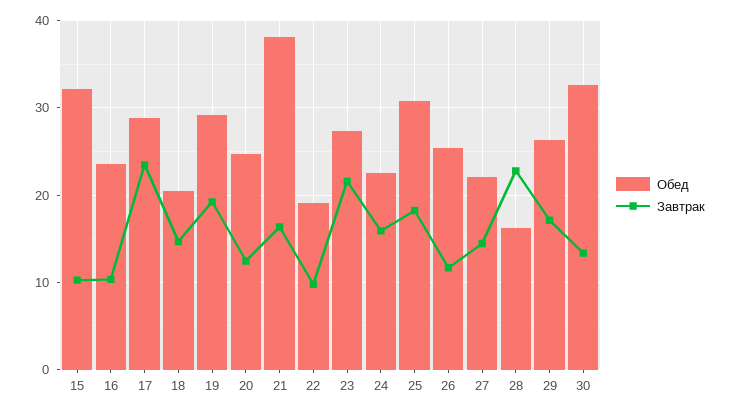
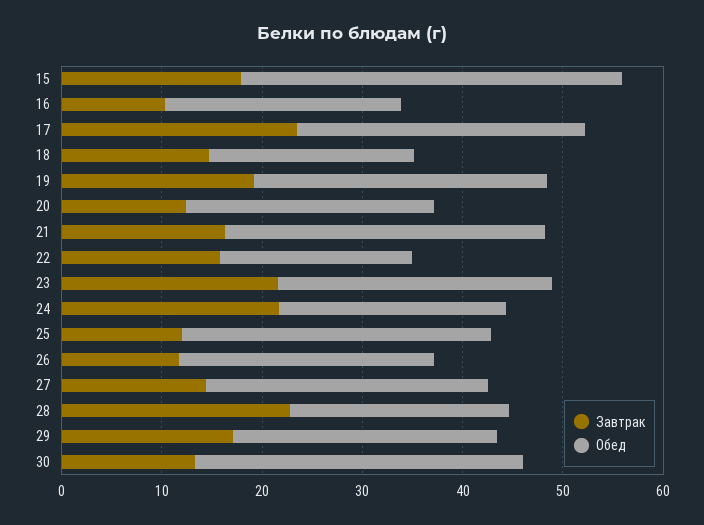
  {
    "Обед": {
-     "15": 32,
+     "15": 38,
      "16": 24,
      "17": 29,
      "18": 20,
      "19": 29,
      "20": 25,
-     "21": 38,
+     "21": 32,
      "22": 19,
      "23": 27,
      "24": 23,
      "25": 31,
      "26": 25,
-     "27": 22,
+     "27": 28,
-     "28": 16,
+     "28": 22,
      "29": 26,
      "30": 33
    },
    "Завтрак": {
-     "15": 10,
+     "15": 18,
      "16": 10,
      "17": 23,
      "18": 15,
      "19": 19,
      "20": 12,
      "21": 16,
-     "22": 10,
+     "22": 16,
      "23": 22,
-     "24": 16,
+     "24": 22,
-     "25": 18,
+     "25": 12,
      "26": 12,
      "27": 14,
      "28": 23,
      "29": 17,
      "30": 13
    }
  }

